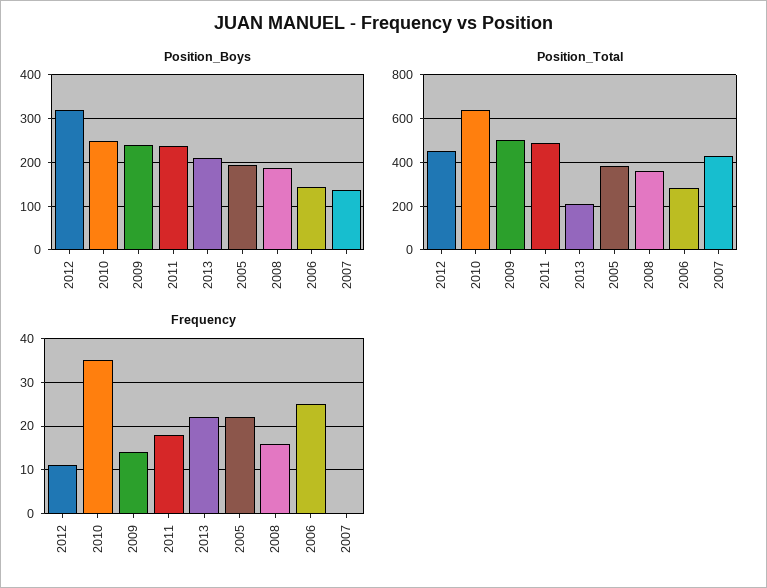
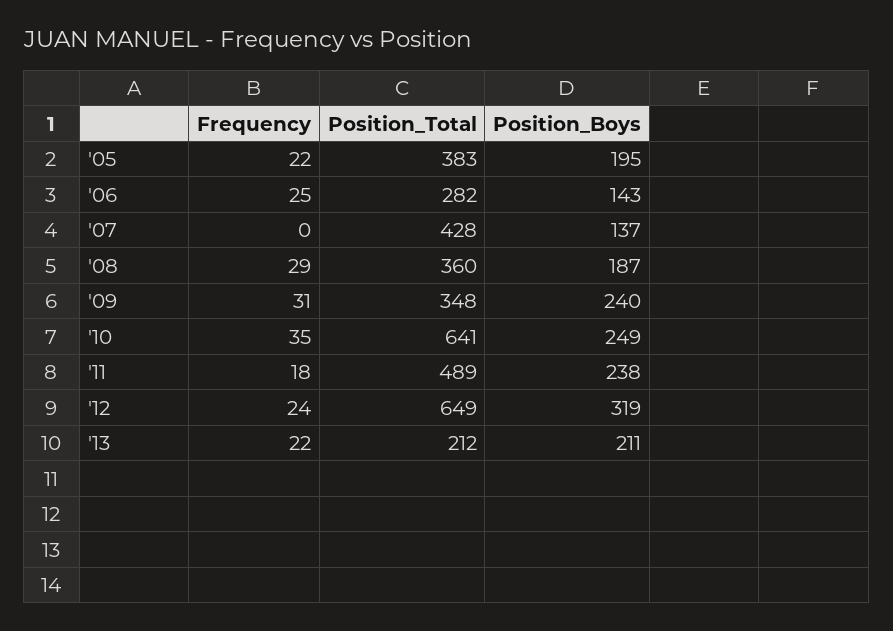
  {
    "Position_Boys": {
      "2012": 319,
      "2010": 249,
      "2009": 240,
      "2011": 238,
      "2013": 211,
      "2005": 195,
      "2008": 187,
      "2006": 143,
      "2007": 137
    },
    "Position_Total": {
-     "2012": 450,
+     "2012": 649,
      "2010": 641,
-     "2009": 500,
+     "2009": 348,
      "2011": 489,
      "2013": 212,
      "2005": 383,
      "2008": 360,
      "2006": 282,
      "2007": 428
    },
    "Frequency": {
-     "2012": 10,
+     "2012": 24,
      "2010": 35,
-     "2009": 15,
+     "2009": 31,
      "2011": 18,
      "2013": 22,
      "2005": 22,
-     "2008": 15,
+     "2008": 29,
      "2006": 25,
      "2007": 0
    }
  }

